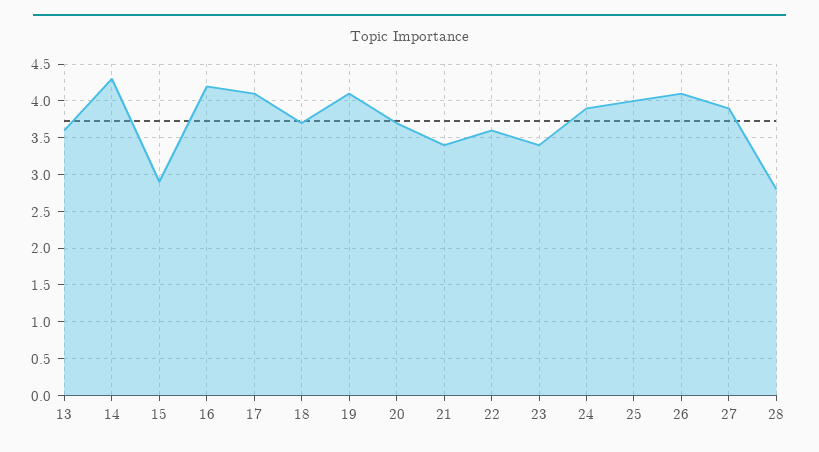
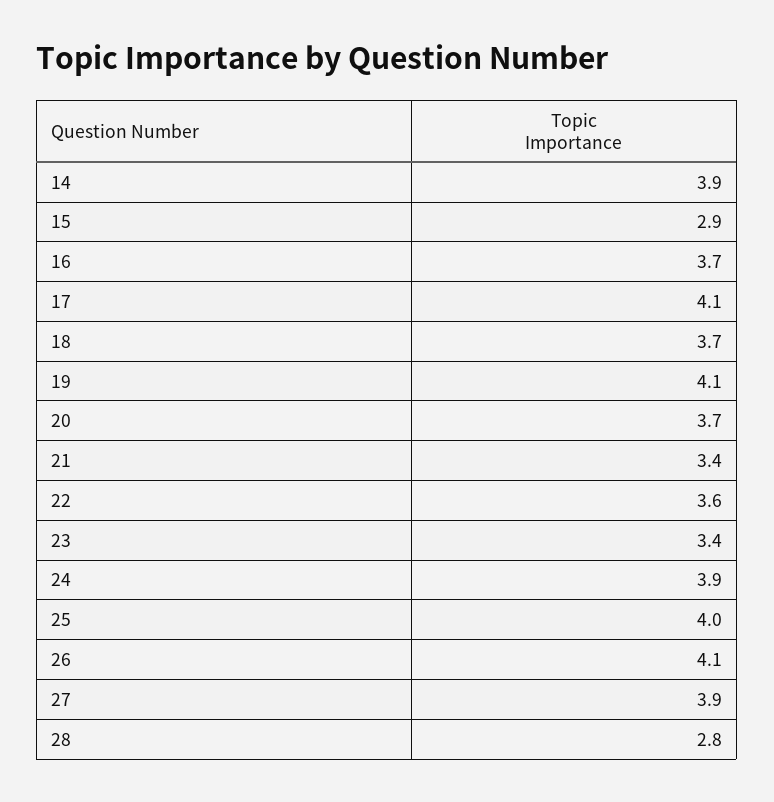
  {
-   "13": 3.6,
-   "14": 4.3,
+   "14": 3.9,
    "15": 2.9,
-   "16": 4.2,
+   "16": 3.7,
    "17": 4.1,
    "18": 3.7,
    "19": 4.1,
    "20": 3.7,
    "21": 3.4,
    "22": 3.6,
    "23": 3.4,
    "24": 3.9,
    "25": 4,
    "26": 4.1,
    "27": 3.9,
    "28": 2.8
  }

